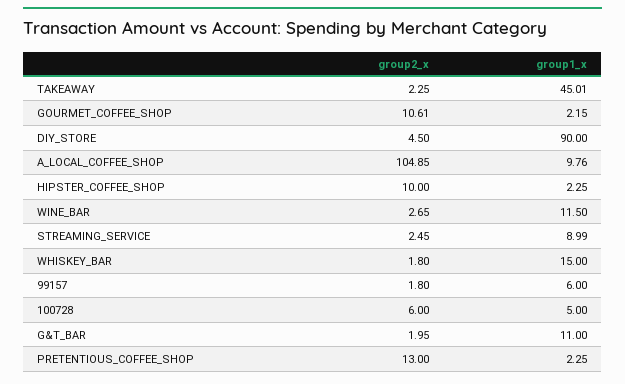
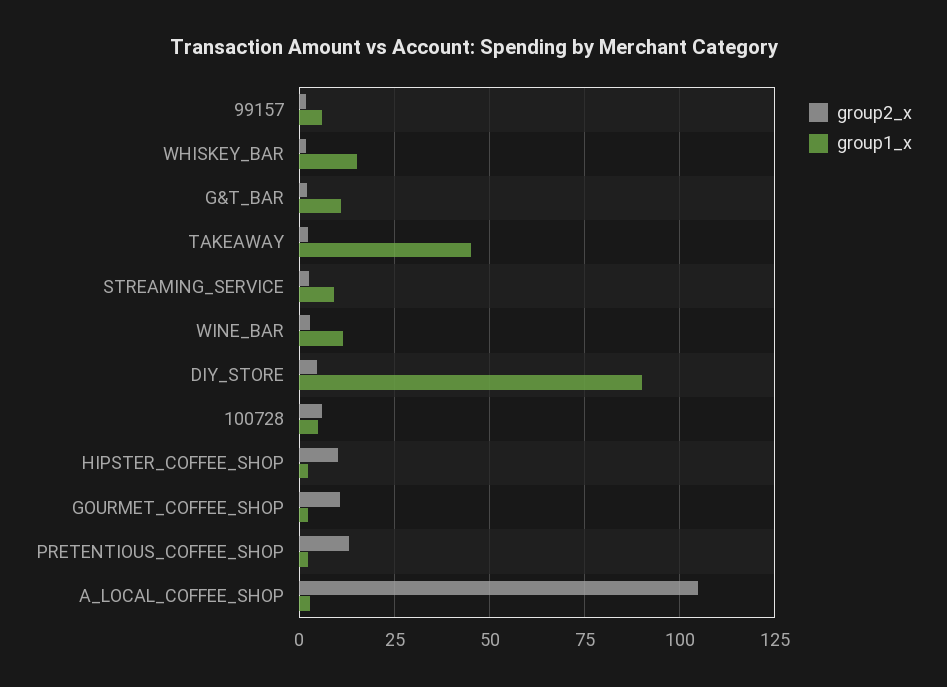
  {
    "group2_x": {
      "TAKEAWAY": 2.25,
      "GOURMET_COFFEE_SHOP": 10.61,
      "DIY_STORE": 4.5,
      "A_LOCAL_COFFEE_SHOP": 104.85,
      "HIPSTER_COFFEE_SHOP": 10,
      "WINE_BAR": 2.65,
      "STREAMING_SERVICE": 2.45,
      "WHISKEY_BAR": 1.8,
      "99157": 1.8,
      "100728": 6,
      "G&T_BAR": 1.95,
      "PRETENTIOUS_COFFEE_SHOP": 13
    },
    "group1_x": {
      "TAKEAWAY": 45.01,
      "GOURMET_COFFEE_SHOP": 2.15,
      "DIY_STORE": 90,
-     "A_LOCAL_COFFEE_SHOP": 9.76,
+     "A_LOCAL_COFFEE_SHOP": 2.5,
      "HIPSTER_COFFEE_SHOP": 2.25,
      "WINE_BAR": 11.5,
      "STREAMING_SERVICE": 8.99,
      "WHISKEY_BAR": 15,
      "99157": 6,
      "100728": 5,
      "G&T_BAR": 11,
      "PRETENTIOUS_COFFEE_SHOP": 2.25
    }
  }

